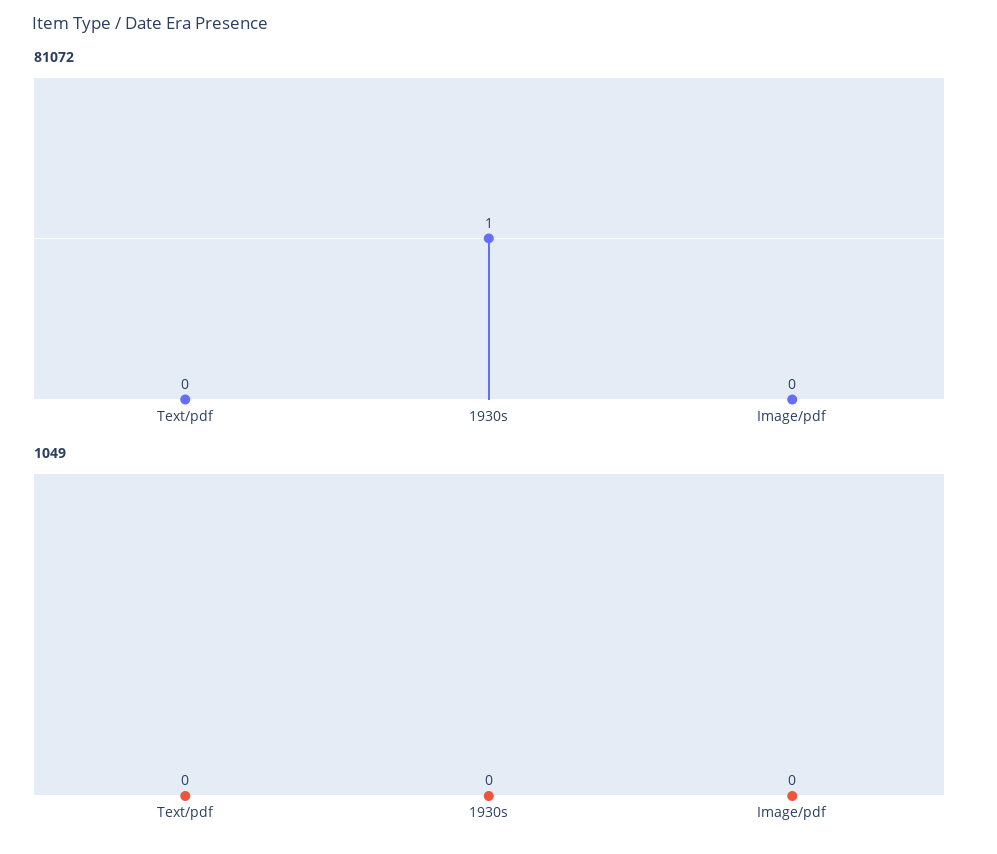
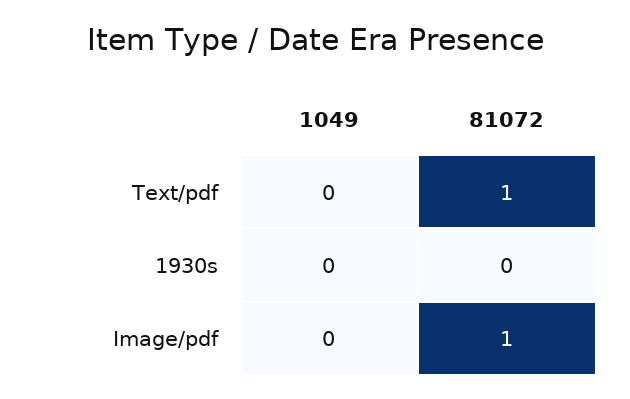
  {
    "81072": {
-     "Text/pdf": 0,
+     "Text/pdf": 1,
-     "1930s": 1,
+     "1930s": 0,
-     "Image/pdf": 0
+     "Image/pdf": 1
    },
    "1049": {
      "Text/pdf": 0,
      "1930s": 0,
      "Image/pdf": 0
    }
  }

